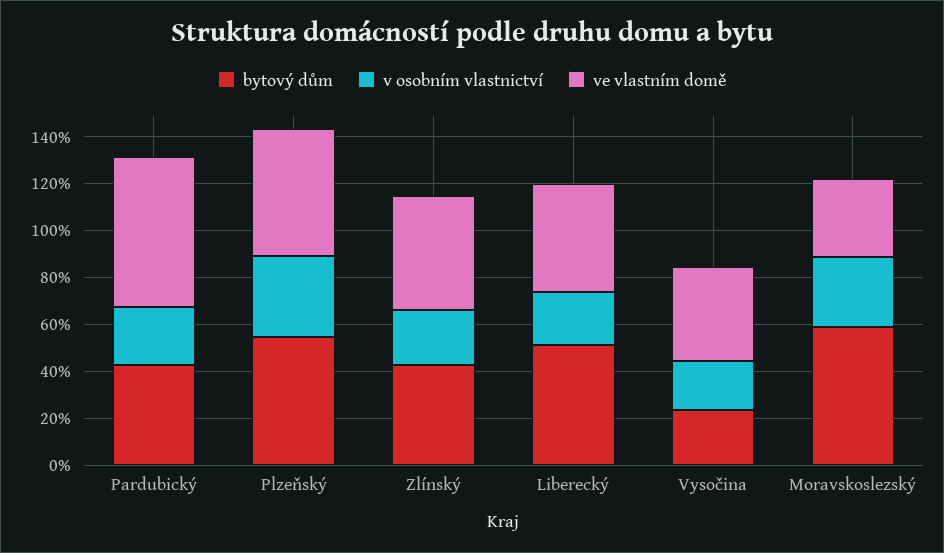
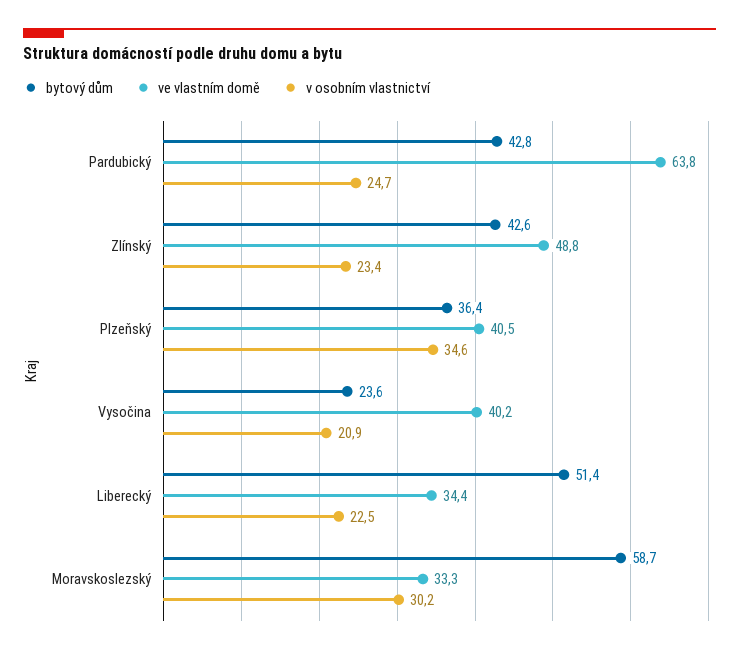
  {
    "bytový dům": {
      "Pardubický": 42.8,
-     "Plzeňský": 55,
+     "Plzeňský": 36.4,
      "Zlínský": 42.6,
      "Liberecký": 51.4,
      "Vysočina": 23.6,
      "Moravskoslezský": 58.7
    },
    "v osobním vlastnictví": {
      "Pardubický": 24.7,
      "Plzeňský": 34.6,
      "Zlínský": 23.4,
      "Liberecký": 22.5,
      "Vysočina": 20.9,
      "Moravskoslezský": 30.2
    },
    "ve vlastním domě": {
      "Pardubický": 63.8,
-     "Plzeňský": 55,
+     "Plzeňský": 40.5,
      "Zlínský": 48.8,
-     "Liberecký": 45,
+     "Liberecký": 34.4,
      "Vysočina": 40.2,
      "Moravskoslezský": 33.3
    }
  }

